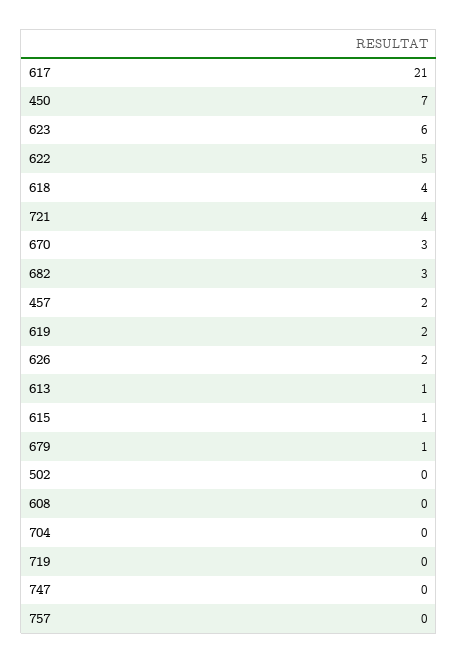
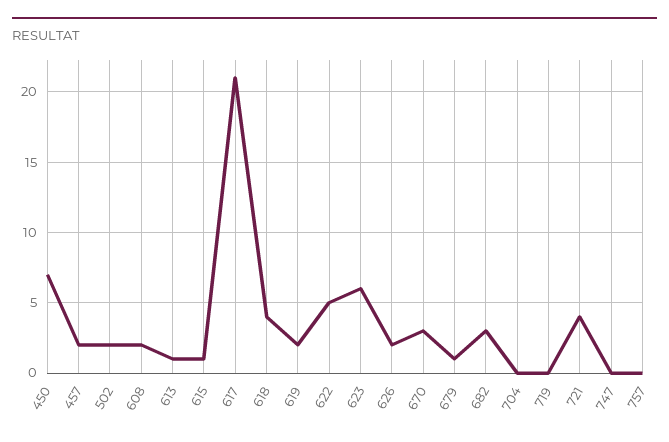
  {
    "617": 21,
    "450": 7,
    "623": 6,
    "622": 5,
    "618": 4,
    "721": 4,
    "670": 3,
    "682": 3,
    "457": 2,
    "619": 2,
    "626": 2,
    "613": 1,
    "615": 1,
    "679": 1,
-   "502": 0,
+   "502": 2,
-   "608": 0,
+   "608": 2,
    "704": 0,
    "719": 0,
    "747": 0,
    "757": 0
  }

